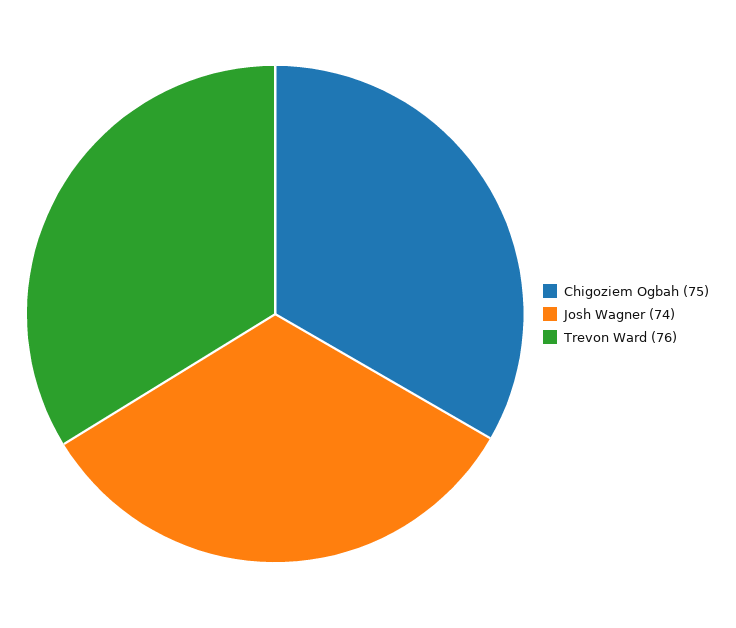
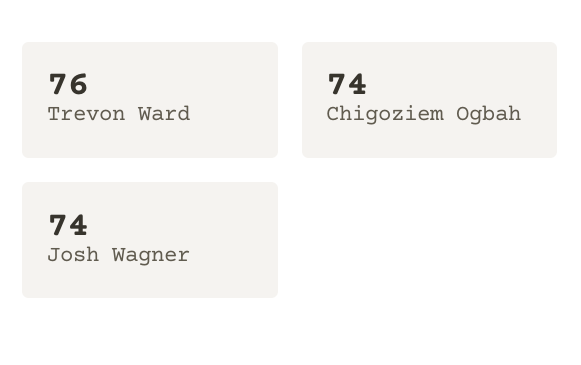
  {
-   "Chigoziem Ogbah": 75,
+   "Chigoziem Ogbah": 74,
    "Josh Wagner": 74,
    "Trevon Ward": 76
  }

